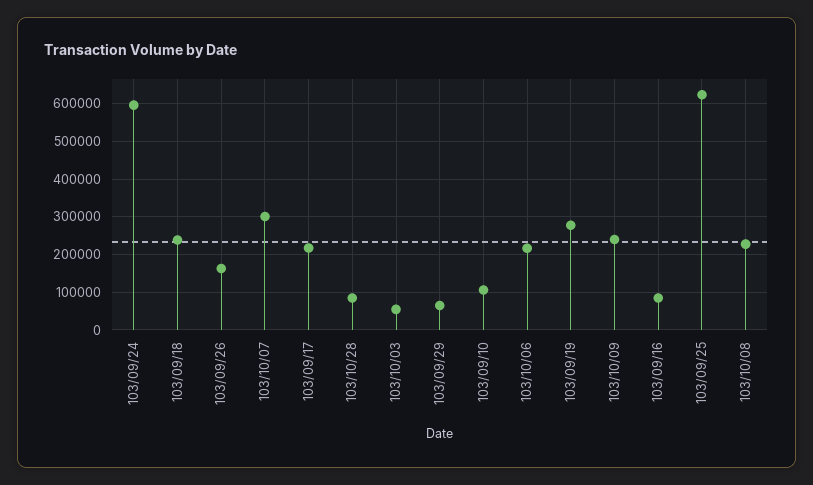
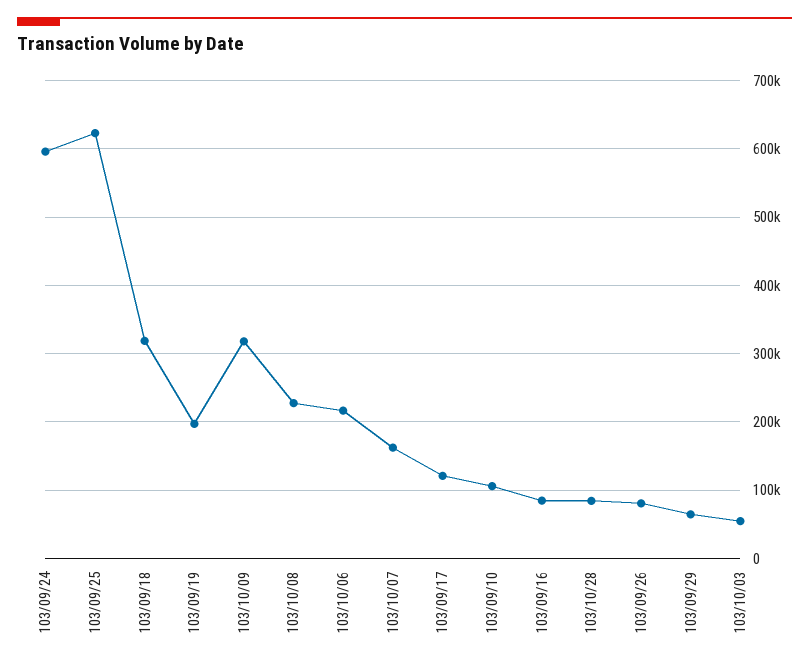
  {
    "103/09/24": 600000,
-   "103/09/18": 240000,
+   "103/09/18": 320000,
-   "103/09/26": 160000,
+   "103/09/26": 80000,
-   "103/10/07": 300000,
+   "103/10/07": 160000,
-   "103/09/17": 220000,
+   "103/09/17": 120000,
    "103/10/28": 80000,
    "103/10/03": 50000,
    "103/09/29": 60000,
    "103/09/10": 110000,
    "103/10/06": 220000,
-   "103/09/19": 280000,
+   "103/09/19": 200000,
-   "103/10/09": 240000,
+   "103/10/09": 320000,
    "103/09/16": 80000,
    "103/09/25": 620000,
    "103/10/08": 230000
  }

